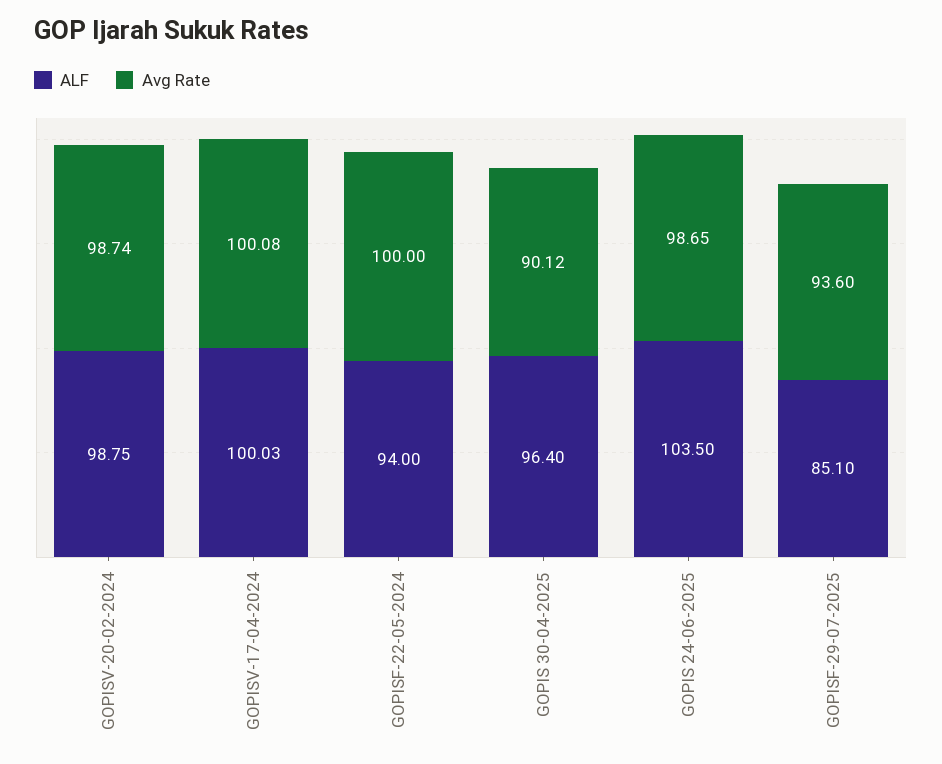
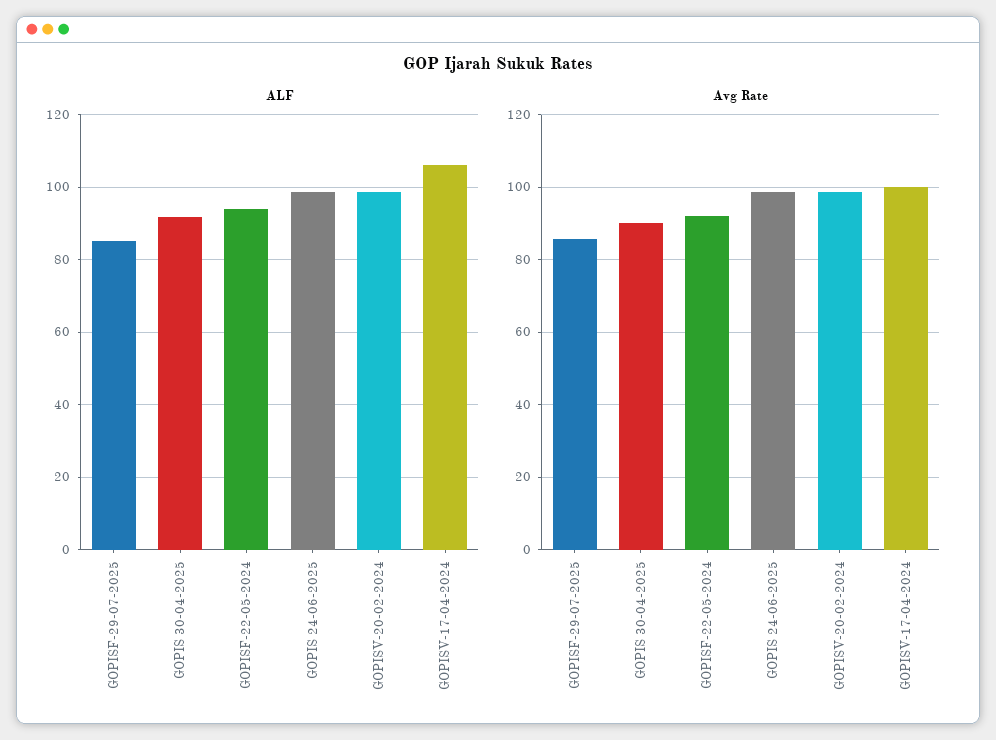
  {
    "ALF": {
      "GOPISV-20-02-2024": 98.75,
-     "GOPISV-17-04-2024": 100.03,
+     "GOPISV-17-04-2024": 106,
      "GOPISF-22-05-2024": 94,
-     "GOPIS 30-04-2025": 96.4,
+     "GOPIS 30-04-2025": 92,
-     "GOPIS 24-06-2025": 103.5,
+     "GOPIS 24-06-2025": 98,
      "GOPISF-29-07-2025": 85.1
    },
    "Avg Rate": {
      "GOPISV-20-02-2024": 98.74,
      "GOPISV-17-04-2024": 100.08,
-     "GOPISF-22-05-2024": 100,
+     "GOPISF-22-05-2024": 92,
      "GOPIS 30-04-2025": 90.12,
      "GOPIS 24-06-2025": 98.65,
-     "GOPISF-29-07-2025": 93.6
+     "GOPISF-29-07-2025": 86
    }
  }

